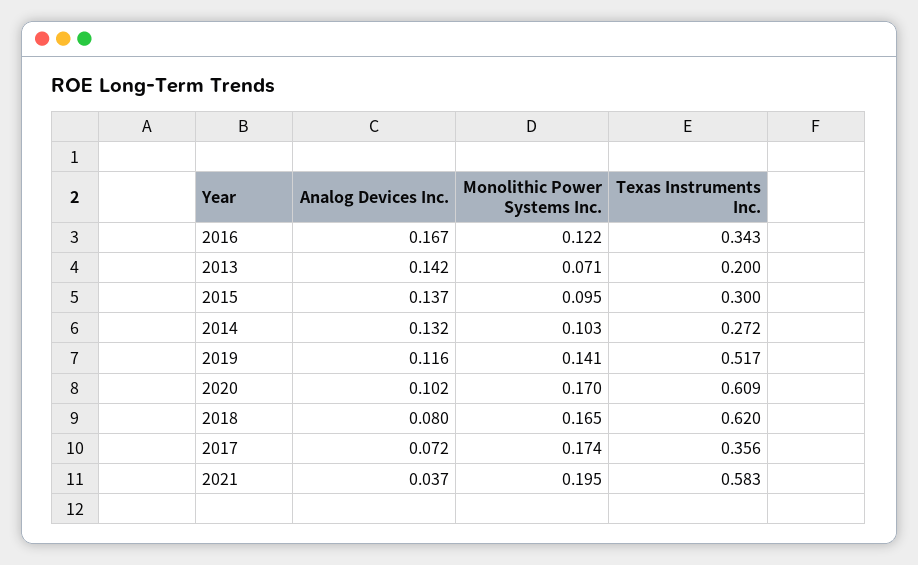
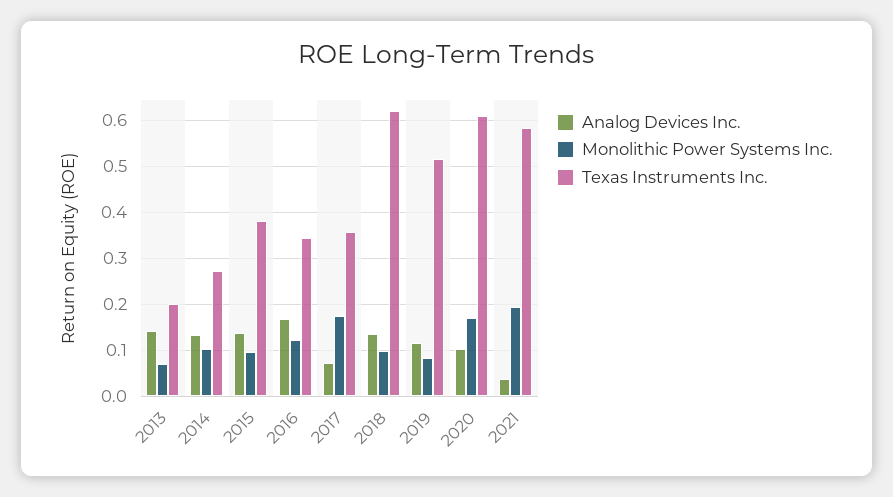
  {
    "Analog Devices Inc.": {
      "2016": 0.167,
      "2013": 0.142,
      "2015": 0.137,
      "2014": 0.132,
      "2019": 0.116,
      "2020": 0.102,
-     "2018": 0.08,
+     "2018": 0.14,
      "2017": 0.072,
      "2021": 0.037
    },
    "Monolithic Power Systems Inc.": {
      "2016": 0.122,
      "2013": 0.071,
      "2015": 0.095,
      "2014": 0.103,
-     "2019": 0.141,
+     "2019": 0.08,
      "2020": 0.17,
-     "2018": 0.165,
+     "2018": 0.1,
      "2017": 0.174,
      "2021": 0.195
    },
    "Texas Instruments Inc.": {
      "2016": 0.343,
      "2013": 0.2,
-     "2015": 0.3,
+     "2015": 0.38,
      "2014": 0.272,
      "2019": 0.517,
      "2020": 0.609,
      "2018": 0.62,
      "2017": 0.356,
      "2021": 0.583
    }
  }

